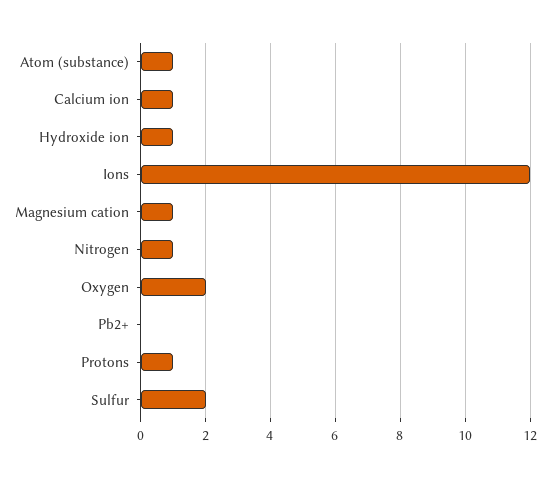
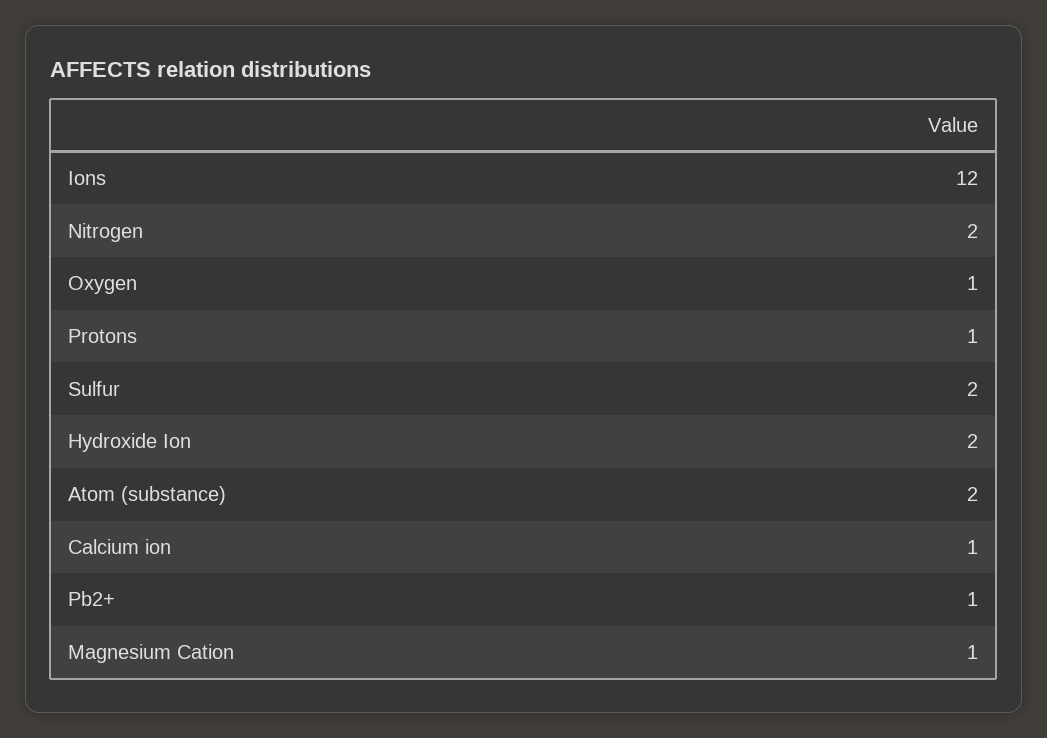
  {
-   "Atom (substance)": 1,
+   "Atom (substance)": 2,
    "Calcium ion": 1,
-   "Hydroxide ion": 1,
+   "Hydroxide ion": 2,
    "Ions": 12,
    "Magnesium cation": 1,
-   "Nitrogen": 1,
+   "Nitrogen": 2,
-   "Oxygen": 2,
+   "Oxygen": 1,
-   "Pb2+": 0,
+   "Pb2+": 1,
    "Protons": 1,
    "Sulfur": 2
  }

